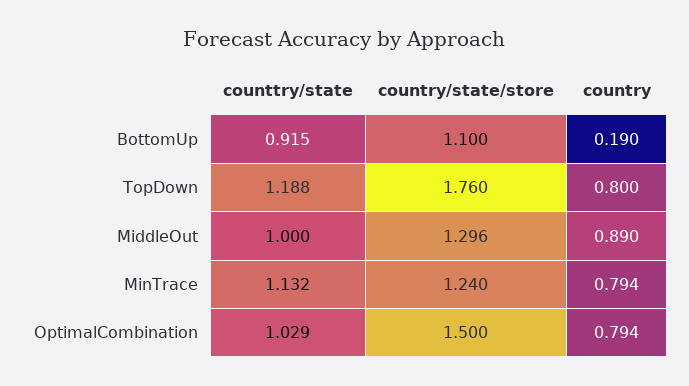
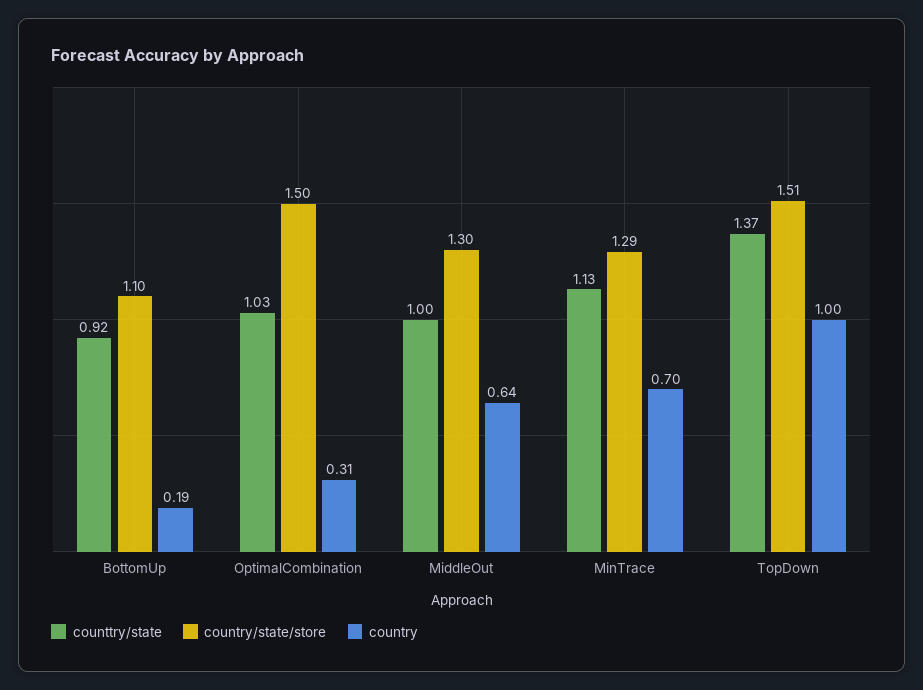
  {
    "counttry/state": {
      "BottomUp": 0.915,
-     "TopDown": 1.188,
+     "TopDown": 1.37,
      "MiddleOut": 1,
      "MinTrace": 1.132,
      "OptimalCombination": 1.029
    },
    "country/state/store": {
      "BottomUp": 1.1,
-     "TopDown": 1.76,
+     "TopDown": 1.51,
      "MiddleOut": 1.296,
-     "MinTrace": 1.24,
+     "MinTrace": 1.29,
      "OptimalCombination": 1.5
    },
    "country": {
      "BottomUp": 0.19,
-     "TopDown": 0.8,
+     "TopDown": 1,
-     "MiddleOut": 0.89,
+     "MiddleOut": 0.64,
-     "MinTrace": 0.794,
+     "MinTrace": 0.7,
-     "OptimalCombination": 0.794
+     "OptimalCombination": 0.31
    }
  }

